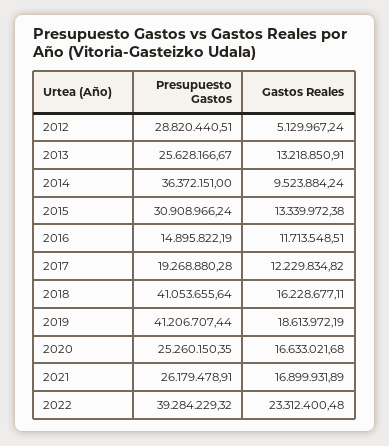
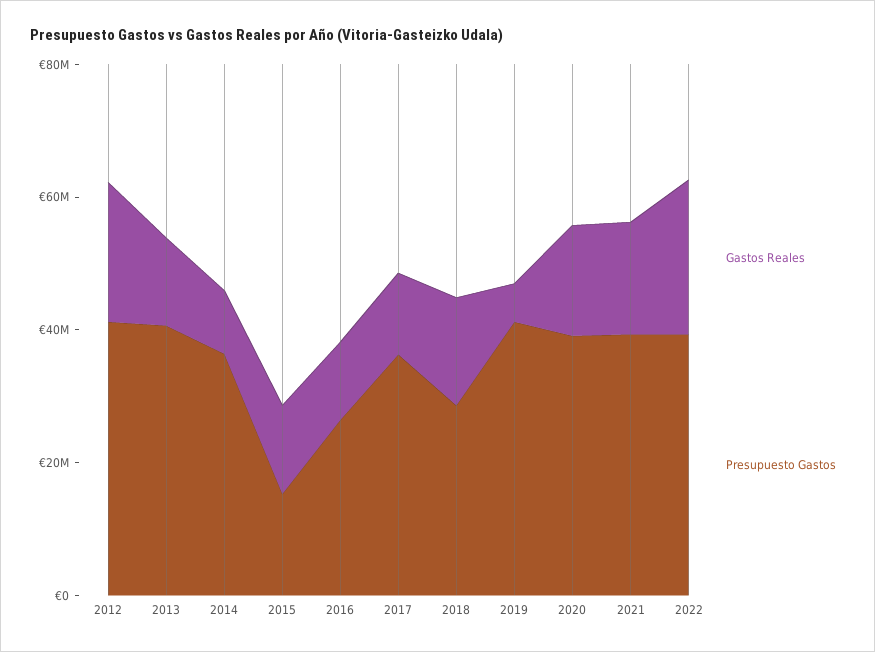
  {
    "Presupuesto Gastos": {
-     "2012": 28820440.51,
+     "2012": 40000000,
-     "2013": 25628166.67,
+     "2013": 40000000,
      "2014": 36372151,
-     "2015": 30908966.24,
+     "2015": 15000000,
-     "2016": 14895822.19,
+     "2016": 25000000,
-     "2017": 19268880.28,
+     "2017": 35000000,
-     "2018": 41053655.64,
+     "2018": 30000000,
      "2019": 41206707.44,
-     "2020": 25260150.35,
+     "2020": 40000000,
-     "2021": 26179478.91,
+     "2021": 40000000,
      "2022": 39284229.32
    },
    "Gastos Reales": {
-     "2012": 5129967.24,
+     "2012": 20000000,
      "2013": 13218850.91,
      "2014": 9523884.24,
      "2015": 13339972.38,
      "2016": 11713548.51,
      "2017": 12229834.82,
      "2018": 16228677.11,
-     "2019": 18613972.19,
+     "2019": 5000000,
      "2020": 16633021.68,
      "2021": 16899931.89,
      "2022": 23312400.48
    }
  }

